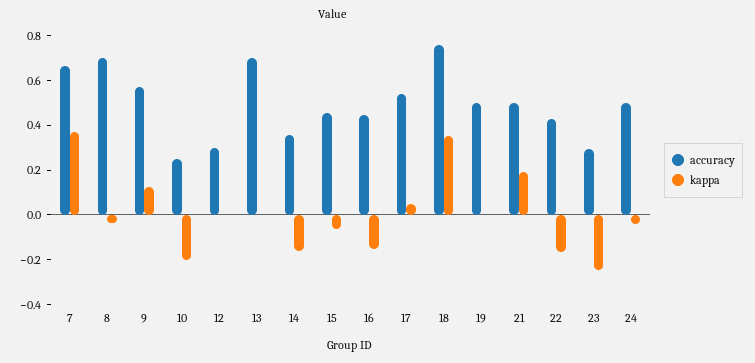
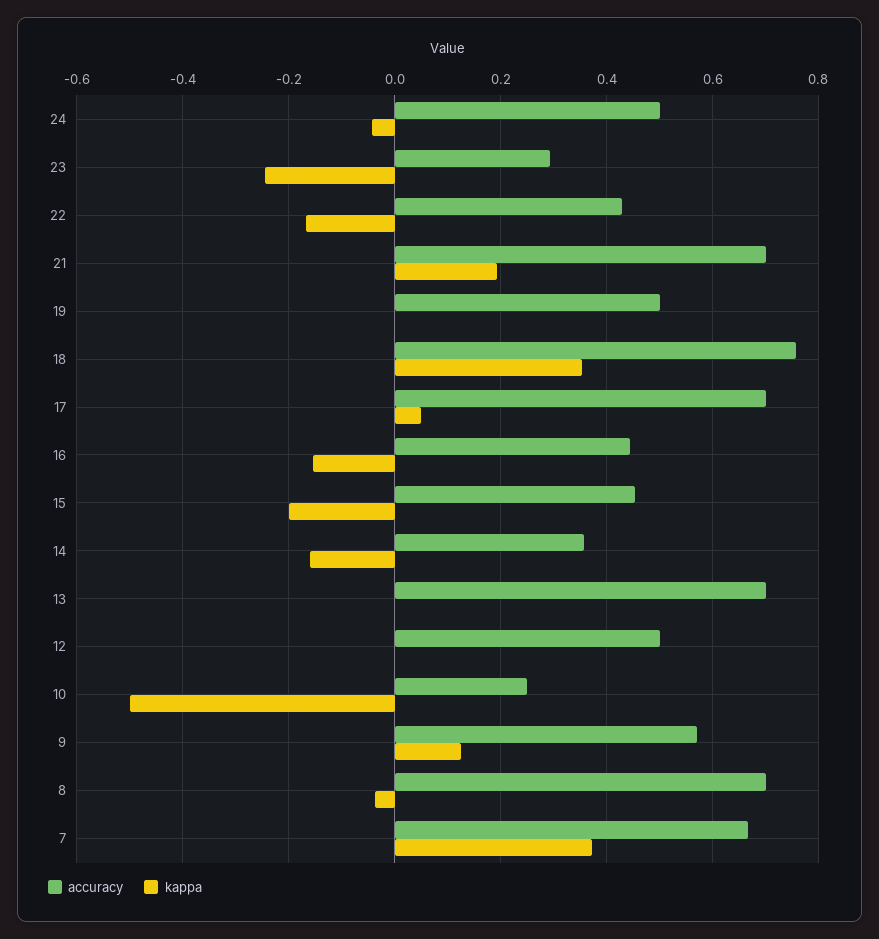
  {
    "accuracy": {
      "7": 0.66,
      "8": 0.7,
      "9": 0.58,
      "10": 0.26,
-     "12": 0.3,
+     "12": 0.5,
      "13": 0.7,
      "14": 0.36,
      "15": 0.46,
      "16": 0.44,
-     "17": 0.55,
+     "17": 0.7,
      "18": 0.76,
      "19": 0.5,
-     "21": 0.5,
+     "21": 0.7,
      "22": 0.42,
      "23": 0.3,
      "24": 0.5
    },
    "kappa": {
      "7": 0.38,
      "8": -0.04,
      "9": 0.12,
-     "10": -0.2,
+     "10": -0.5,
      "12": 0,
      "13": 0,
      "14": -0.16,
-     "15": -0.05,
+     "15": -0.2,
      "16": -0.16,
      "17": 0.04,
      "18": 0.36,
      "19": 0,
      "21": 0.2,
      "22": -0.16,
      "23": -0.24,
      "24": -0.04
    }
  }

